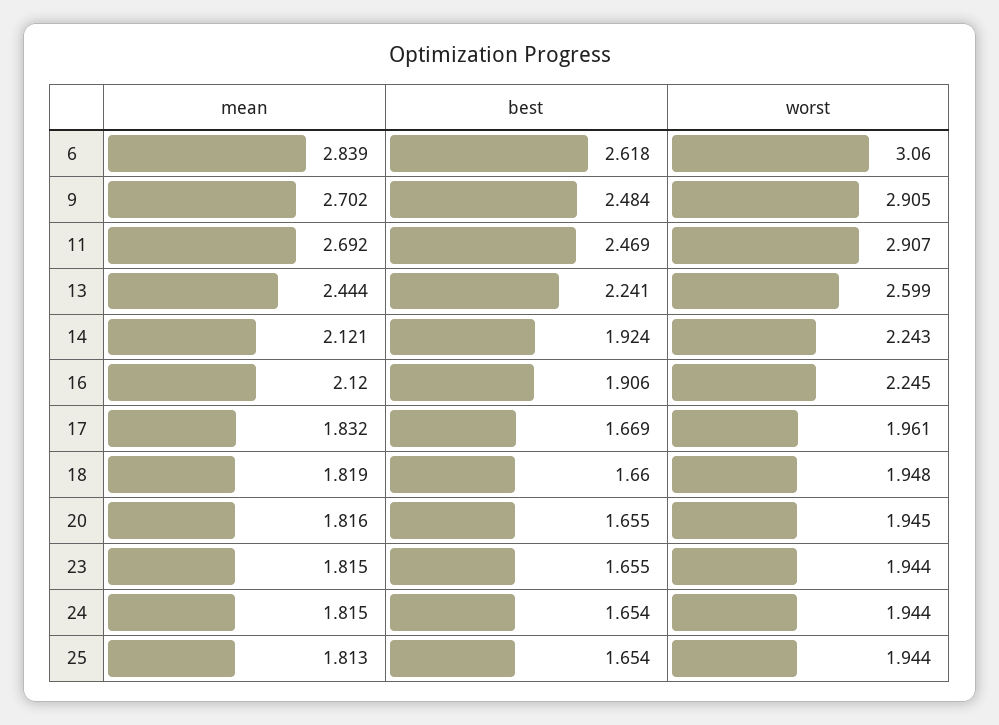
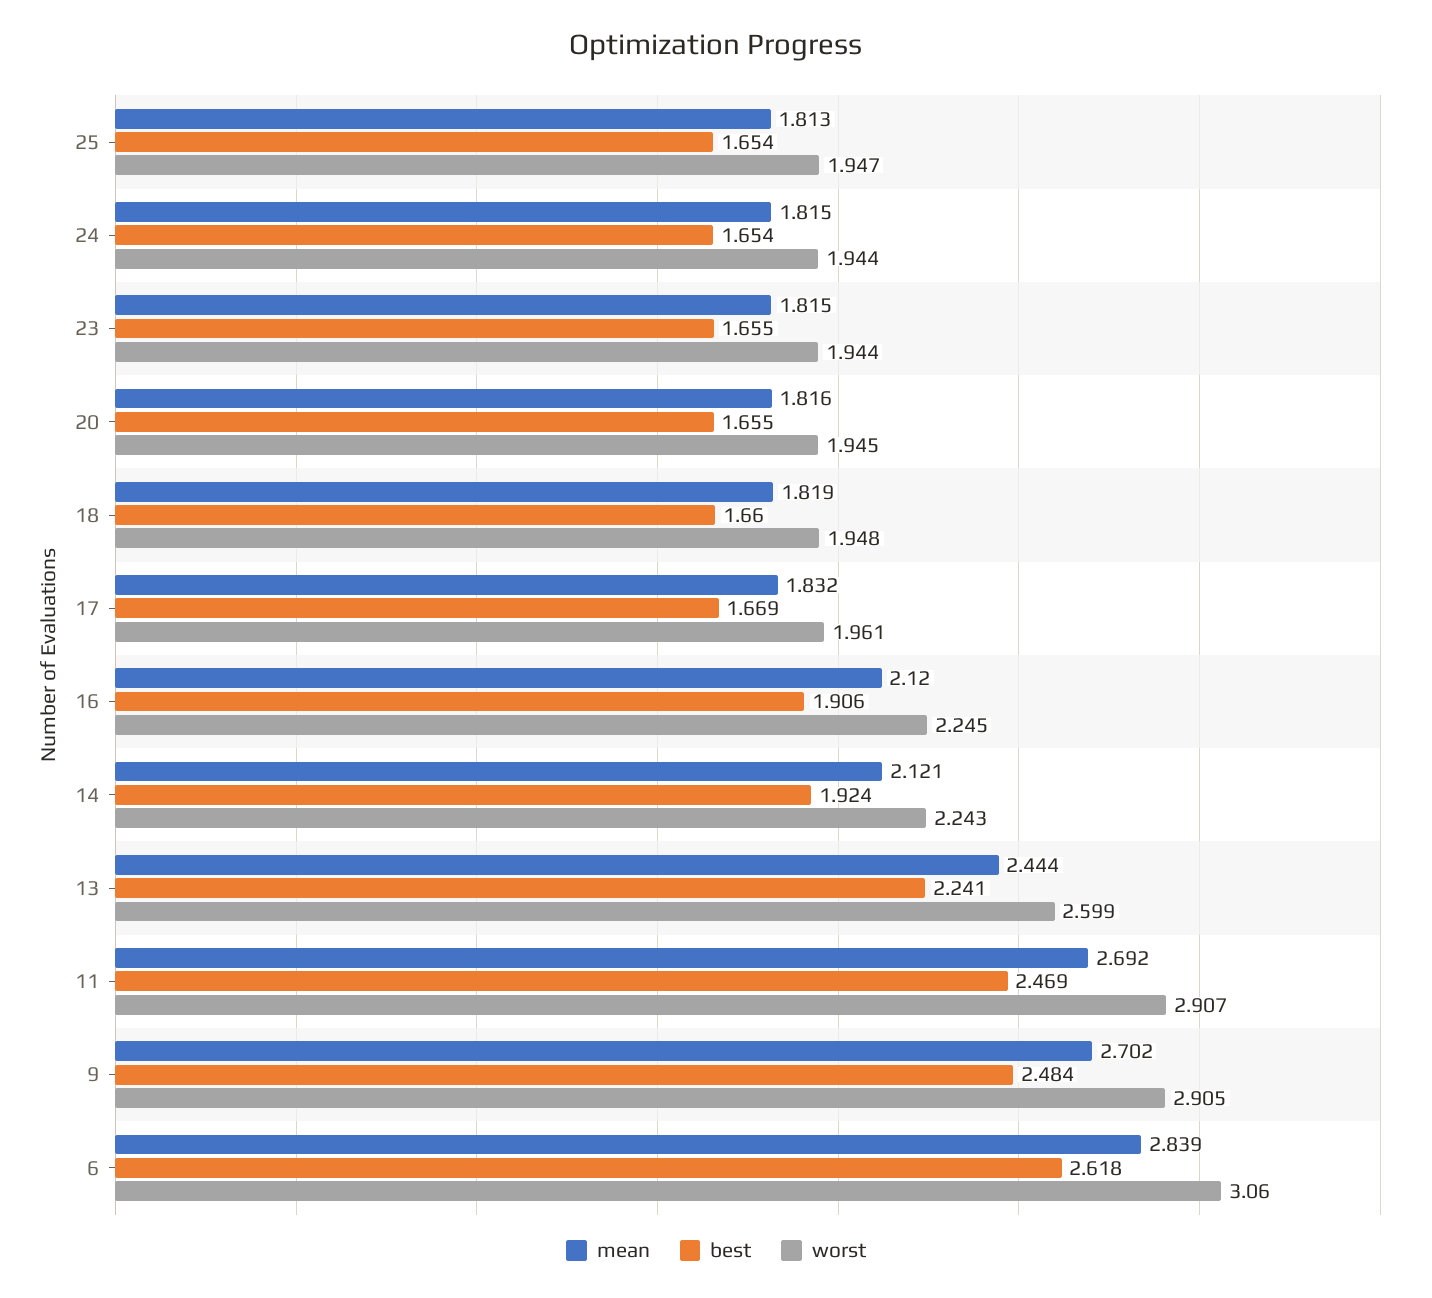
  {
    "mean": {
      "6": 2.839,
      "9": 2.702,
      "11": 2.692,
      "13": 2.444,
      "14": 2.121,
      "16": 2.12,
      "17": 1.832,
      "18": 1.819,
      "20": 1.816,
      "23": 1.815,
      "24": 1.815,
      "25": 1.813
    },
    "best": {
      "6": 2.618,
      "9": 2.484,
      "11": 2.469,
      "13": 2.241,
      "14": 1.924,
      "16": 1.906,
      "17": 1.669,
      "18": 1.66,
      "20": 1.655,
      "23": 1.655,
      "24": 1.654,
      "25": 1.654
    },
    "worst": {
      "6": 3.06,
      "9": 2.905,
      "11": 2.907,
      "13": 2.599,
      "14": 2.243,
      "16": 2.245,
      "17": 1.961,
      "18": 1.948,
      "20": 1.945,
      "23": 1.944,
      "24": 1.944,
-     "25": 1.944
+     "25": 1.947
    }
  }

